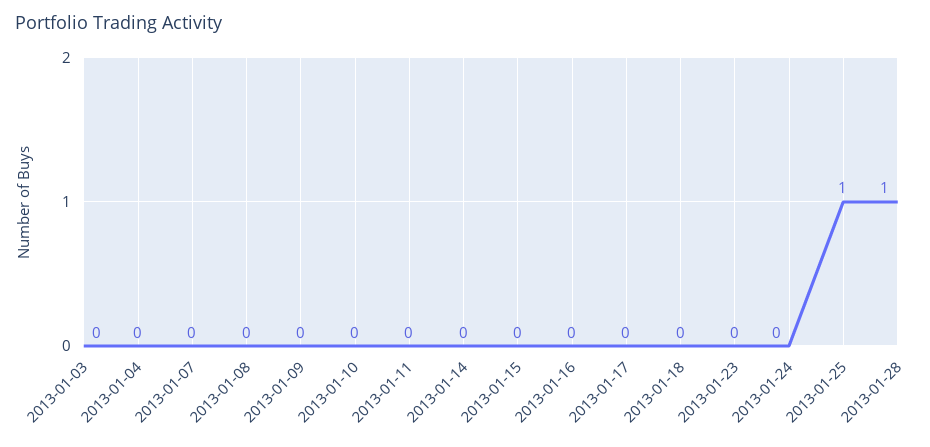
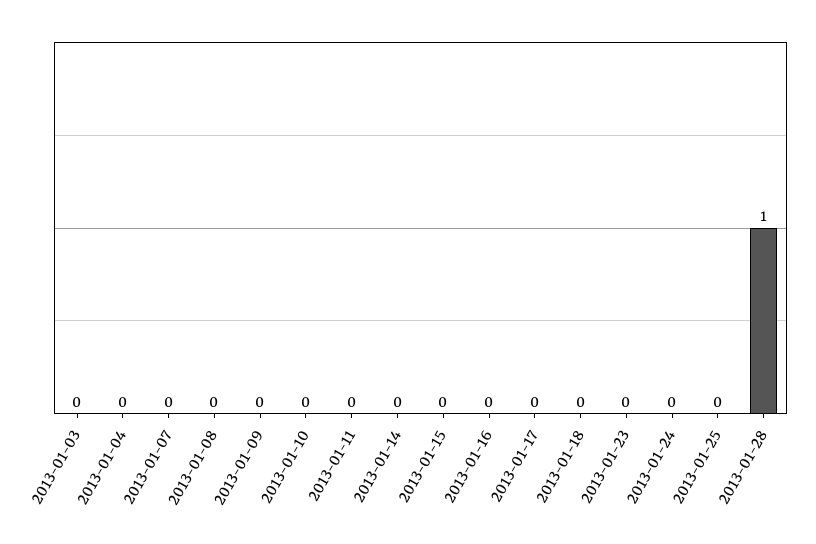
  {
    "2013-01-03": 0,
    "2013-01-04": 0,
    "2013-01-07": 0,
    "2013-01-08": 0,
    "2013-01-09": 0,
    "2013-01-10": 0,
    "2013-01-11": 0,
    "2013-01-14": 0,
    "2013-01-15": 0,
    "2013-01-16": 0,
    "2013-01-17": 0,
    "2013-01-18": 0,
    "2013-01-23": 0,
    "2013-01-24": 0,
-   "2013-01-25": 1,
+   "2013-01-25": 0,
    "2013-01-28": 1
  }

